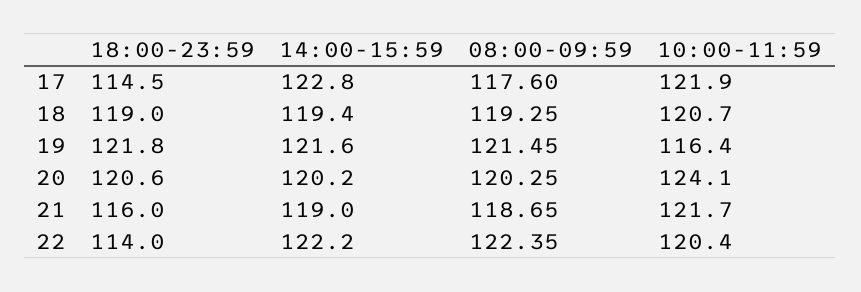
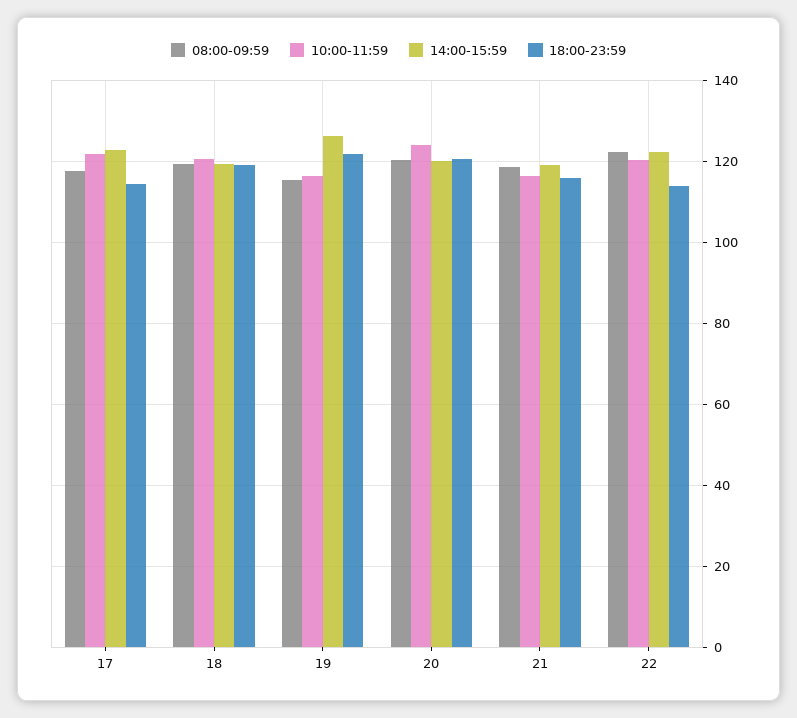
  {
    "18:00-23:59": {
      "17": 114.5,
      "18": 119,
      "19": 121.8,
      "20": 120.6,
      "21": 116,
      "22": 114
    },
    "14:00-15:59": {
      "17": 122.8,
      "18": 119.4,
-     "19": 121.6,
+     "19": 126,
      "20": 120.2,
      "21": 119,
      "22": 122.2
    },
    "08:00-09:59": {
      "17": 117.6,
      "18": 119.25,
-     "19": 121.45,
+     "19": 116,
      "20": 120.25,
      "21": 118.65,
      "22": 122.35
    },
    "10:00-11:59": {
      "17": 121.9,
      "18": 120.7,
      "19": 116.4,
      "20": 124.1,
-     "21": 121.7,
+     "21": 116,
      "22": 120.4
    }
  }

